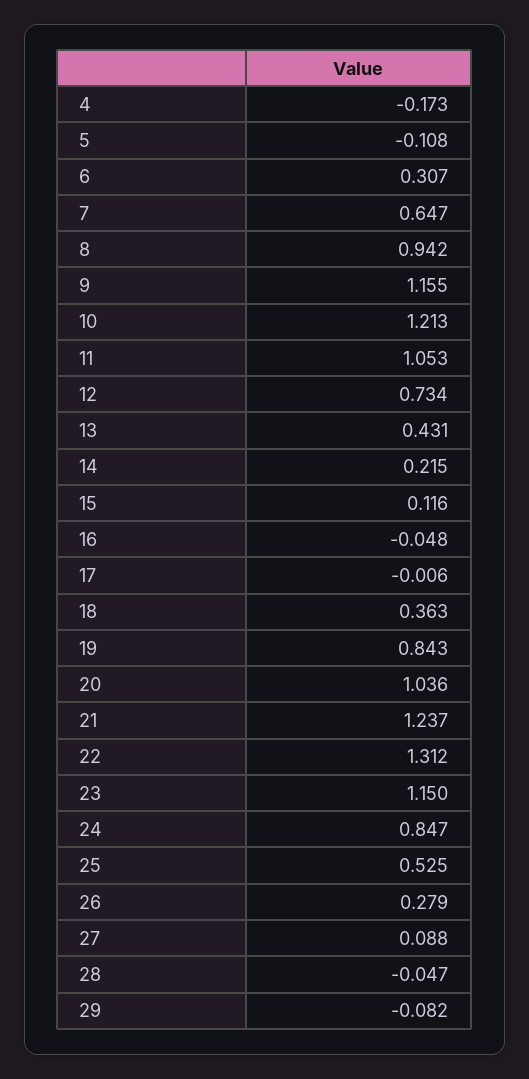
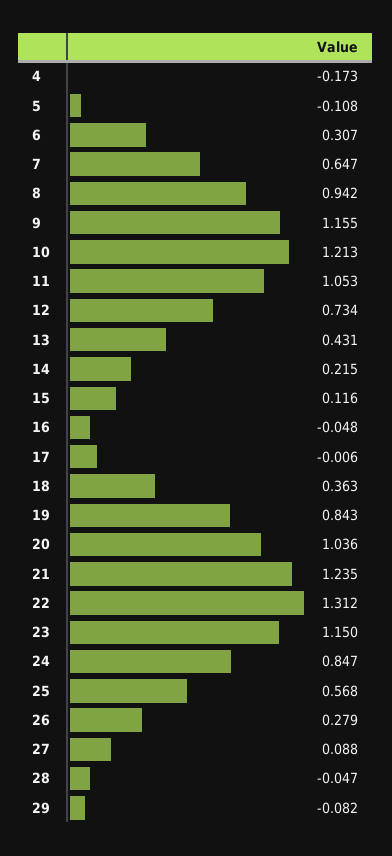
  {
    "4": -0.173,
    "5": -0.108,
    "6": 0.307,
    "7": 0.647,
    "8": 0.942,
    "9": 1.155,
    "10": 1.213,
    "11": 1.053,
    "12": 0.734,
    "13": 0.431,
    "14": 0.215,
    "15": 0.116,
    "16": -0.048,
    "17": -0.006,
    "18": 0.363,
    "19": 0.843,
    "20": 1.036,
-   "21": 1.237,
+   "21": 1.235,
    "22": 1.312,
    "23": 1.15,
    "24": 0.847,
-   "25": 0.525,
+   "25": 0.568,
    "26": 0.279,
    "27": 0.088,
    "28": -0.047,
    "29": -0.082
  }

